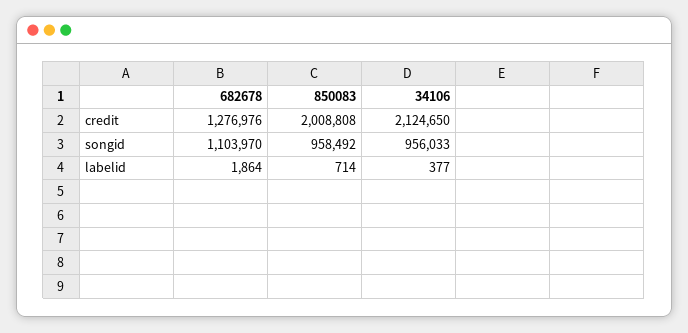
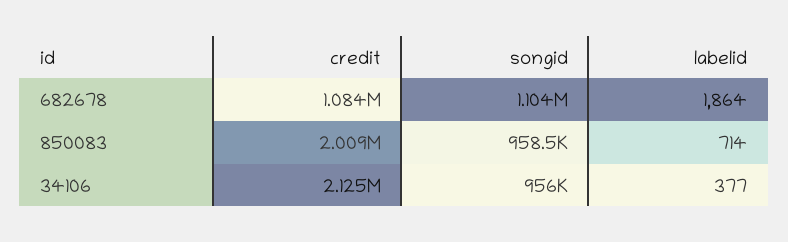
  {
    "682678": {
-     "credit": 1276976,
+     "credit": 1084000,
      "songid": 1103970,
      "labelid": 1864
    },
    "850083": {
      "credit": 2008808,
      "songid": 958492,
      "labelid": 714
    },
    "34106": {
      "credit": 2124650,
      "songid": 956033,
      "labelid": 377
    }
  }

